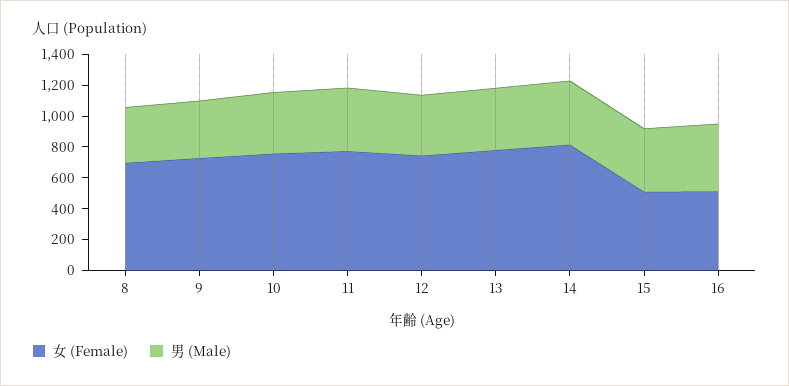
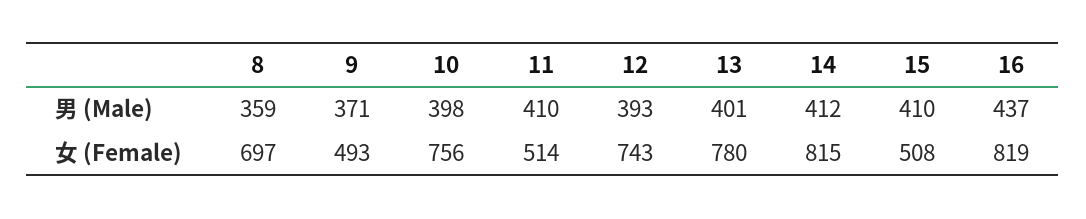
  {
    "女 (Female)": {
      "8": 697,
-     "9": 700,
+     "9": 493,
      "10": 756,
-     "11": 800,
+     "11": 514,
      "12": 743,
      "13": 780,
      "14": 815,
      "15": 508,
-     "16": 500
+     "16": 819
    },
    "男 (Male)": {
      "8": 359,
      "9": 371,
      "10": 398,
      "11": 410,
      "12": 393,
      "13": 401,
      "14": 412,
      "15": 410,
      "16": 437
    }
  }

